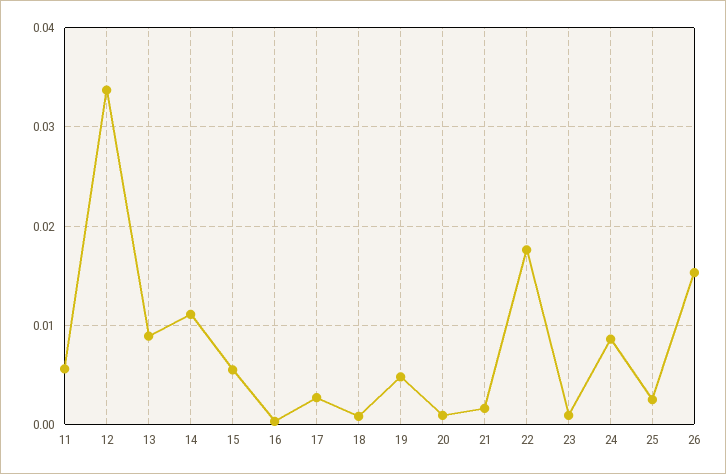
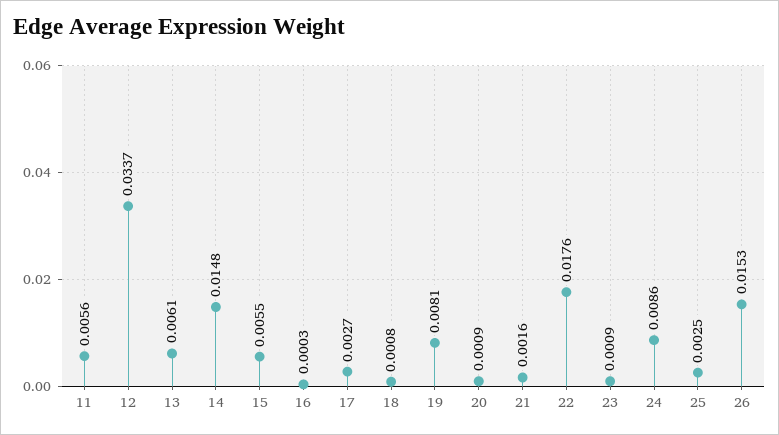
  {
    "11": 0.0056,
    "12": 0.0337,
-   "13": 0.009,
+   "13": 0.0061,
-   "14": 0.011,
+   "14": 0.0148,
    "15": 0.0055,
    "16": 0.0003,
    "17": 0.0027,
    "18": 0.0008,
-   "19": 0.005,
+   "19": 0.0081,
    "20": 0.0009,
    "21": 0.0016,
    "22": 0.0176,
    "23": 0.0009,
    "24": 0.0086,
    "25": 0.0025,
    "26": 0.0153
  }

